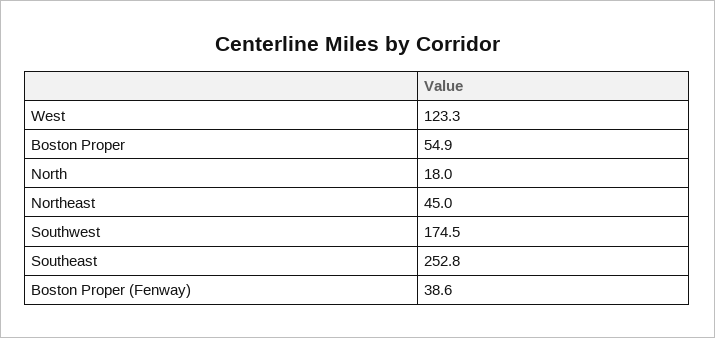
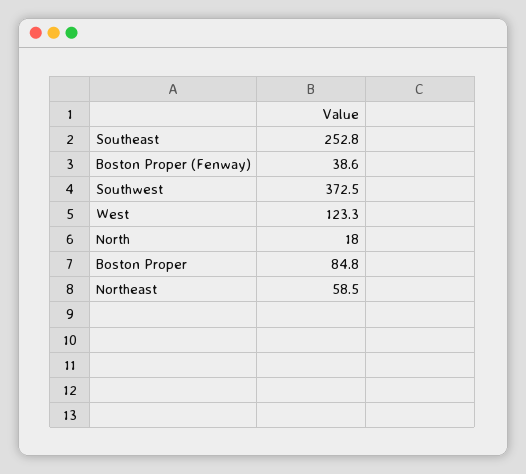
  {
    "West": 123.3,
-   "Boston Proper": 54.9,
+   "Boston Proper": 84.8,
    "North": 18,
-   "Northeast": 45,
+   "Northeast": 58.5,
-   "Southwest": 174.5,
+   "Southwest": 372.5,
    "Southeast": 252.8,
    "Boston Proper (Fenway)": 38.6
  }

